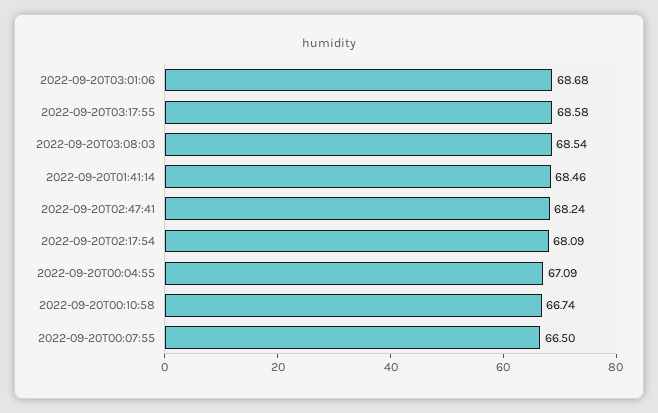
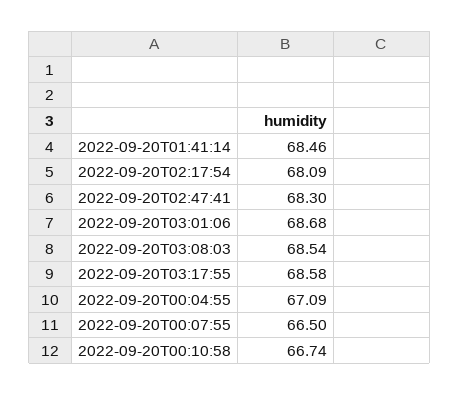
  {
    "2022-09-20T03:01:06": 68.68,
    "2022-09-20T03:17:55": 68.58,
    "2022-09-20T03:08:03": 68.54,
    "2022-09-20T01:41:14": 68.46,
-   "2022-09-20T02:47:41": 68.24,
+   "2022-09-20T02:47:41": 68.3,
    "2022-09-20T02:17:54": 68.09,
    "2022-09-20T00:04:55": 67.09,
    "2022-09-20T00:10:58": 66.74,
    "2022-09-20T00:07:55": 66.5
  }

